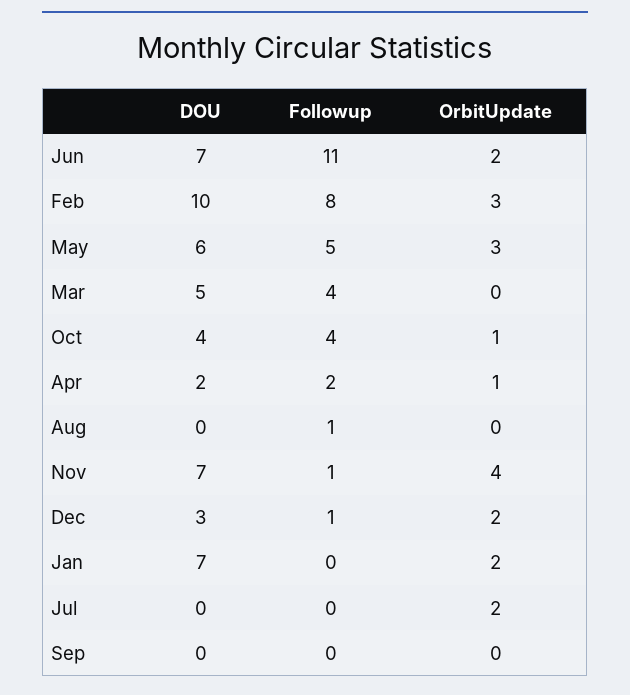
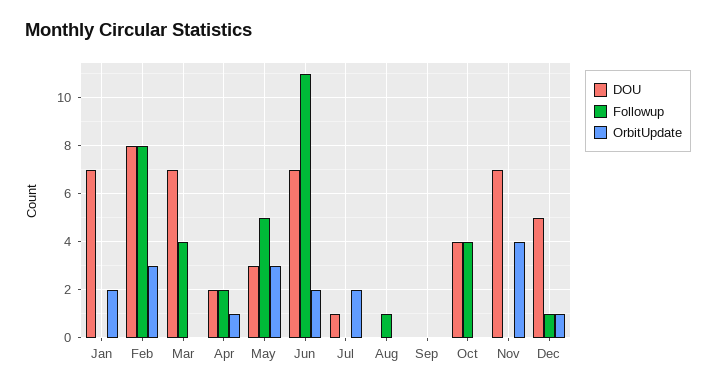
  {
    "DOU": {
      "Jun": 7,
-     "Feb": 10,
+     "Feb": 8,
-     "May": 6,
+     "May": 3,
-     "Mar": 5,
+     "Mar": 7,
      "Oct": 4,
      "Apr": 2,
      "Aug": 0,
      "Nov": 7,
-     "Dec": 3,
+     "Dec": 5,
      "Jan": 7,
-     "Jul": 0,
+     "Jul": 1,
      "Sep": 0
    },
    "Followup": {
      "Jun": 11,
      "Feb": 8,
      "May": 5,
      "Mar": 4,
      "Oct": 4,
      "Apr": 2,
      "Aug": 1,
-     "Nov": 1,
+     "Nov": 0,
      "Dec": 1,
      "Jan": 0,
      "Jul": 0,
      "Sep": 0
    },
    "OrbitUpdate": {
      "Jun": 2,
      "Feb": 3,
      "May": 3,
      "Mar": 0,
-     "Oct": 1,
+     "Oct": 0,
      "Apr": 1,
      "Aug": 0,
      "Nov": 4,
-     "Dec": 2,
+     "Dec": 1,
      "Jan": 2,
      "Jul": 2,
      "Sep": 0
    }
  }

